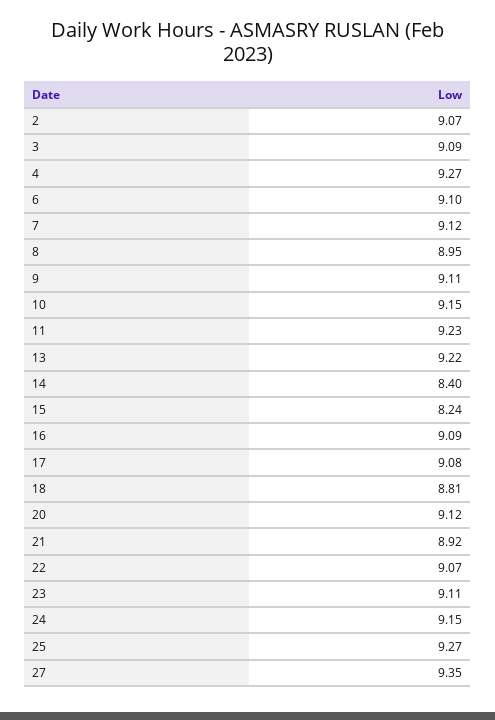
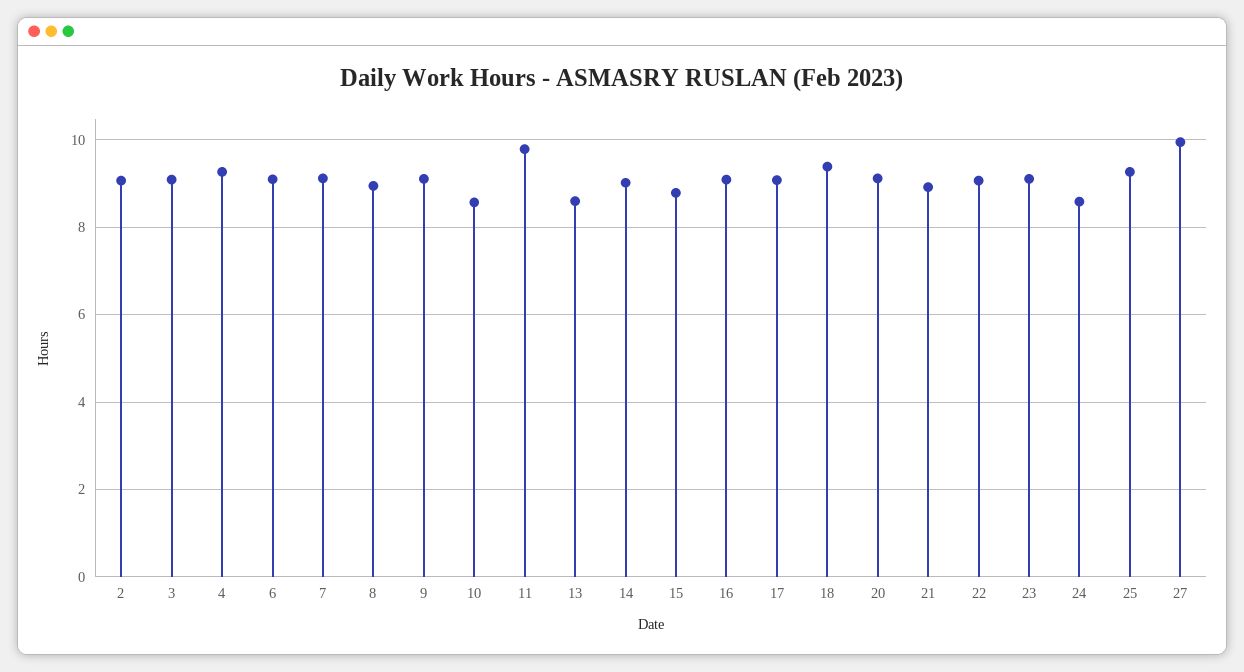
  {
    "2": 9.07,
    "3": 9.09,
    "4": 9.27,
    "6": 9.1,
    "7": 9.12,
    "8": 8.95,
    "9": 9.11,
-   "10": 9.15,
+   "10": 8.6,
-   "11": 9.23,
+   "11": 9.8,
-   "13": 9.22,
+   "13": 8.6,
-   "14": 8.4,
+   "14": 9,
-   "15": 8.24,
+   "15": 8.8,
    "16": 9.09,
    "17": 9.08,
-   "18": 8.81,
+   "18": 9.4,
    "20": 9.12,
    "21": 8.92,
    "22": 9.07,
    "23": 9.11,
-   "24": 9.15,
+   "24": 8.6,
    "25": 9.27,
-   "27": 9.35
+   "27": 10
  }

